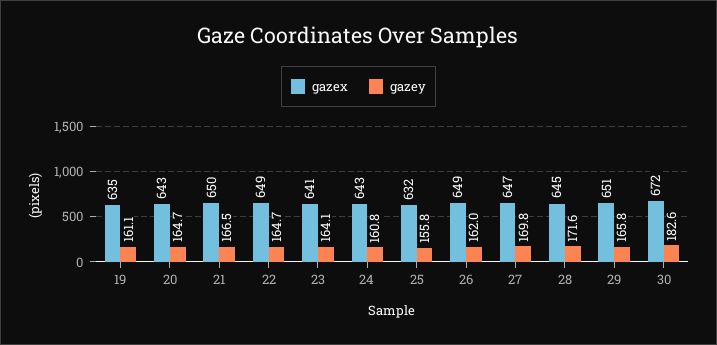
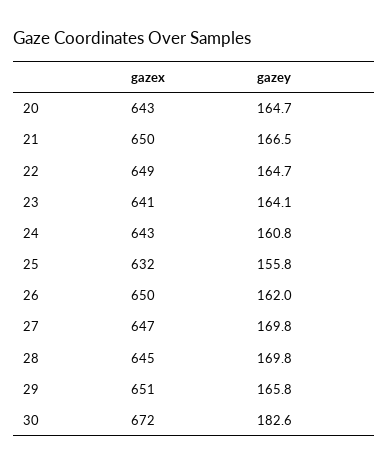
  {
    "gazex": {
-     "19": 635,
      "20": 643,
      "21": 650,
      "22": 649,
      "23": 641,
      "24": 643,
      "25": 632,
-     "26": 649,
+     "26": 650,
      "27": 647,
      "28": 645,
      "29": 651,
      "30": 672
    },
    "gazey": {
-     "19": 161.1,
      "20": 164.7,
      "21": 166.5,
      "22": 164.7,
      "23": 164.1,
      "24": 160.8,
      "25": 155.8,
      "26": 162,
      "27": 169.8,
-     "28": 171.6,
+     "28": 169.8,
      "29": 165.8,
      "30": 182.6
    }
  }

